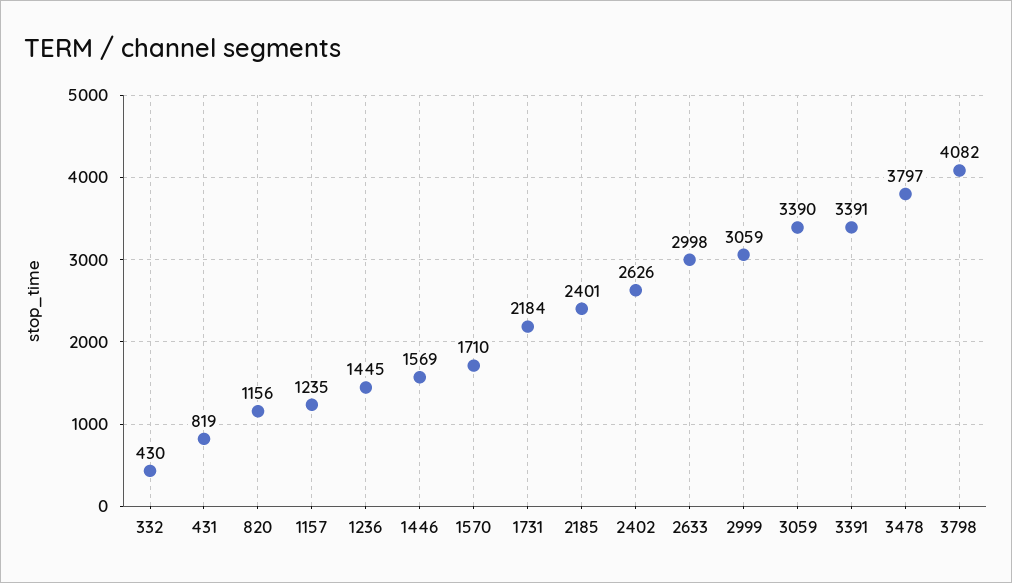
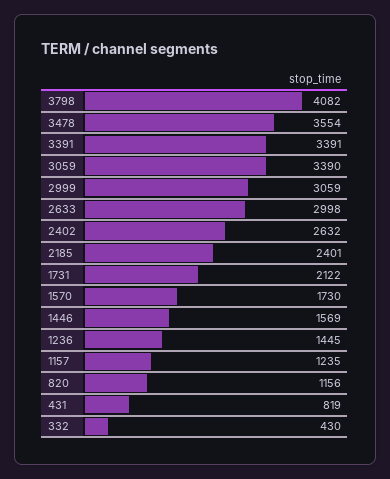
  {
    "332": 430,
    "431": 819,
    "820": 1156,
    "1157": 1235,
    "1236": 1445,
    "1446": 1569,
-   "1570": 1710,
+   "1570": 1730,
-   "1731": 2184,
+   "1731": 2122,
    "2185": 2401,
-   "2402": 2626,
+   "2402": 2632,
    "2633": 2998,
    "2999": 3059,
    "3059": 3390,
    "3391": 3391,
-   "3478": 3797,
+   "3478": 3554,
    "3798": 4082
  }

